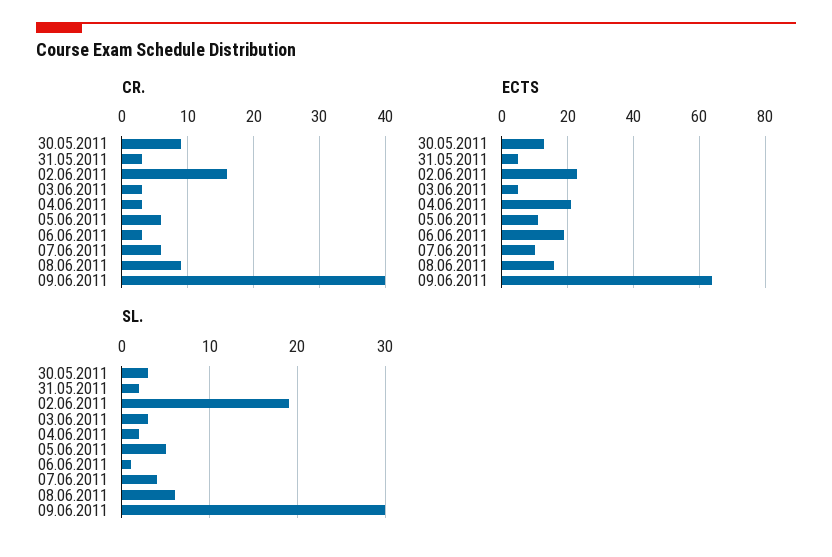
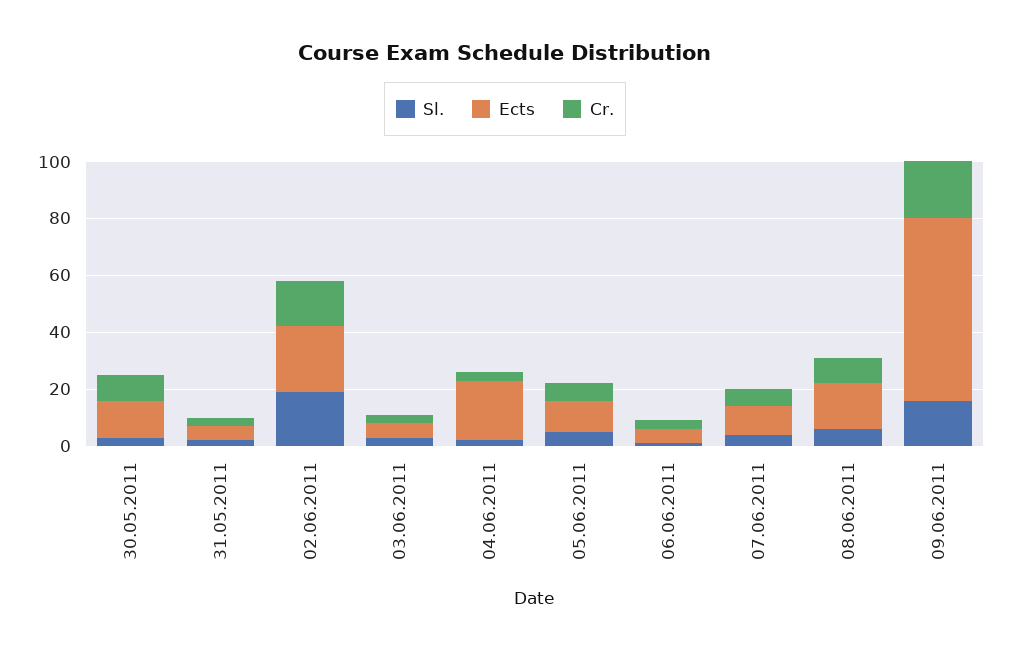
  {
    "CR.": {
      "30.05.2011": 9,
      "31.05.2011": 3,
      "02.06.2011": 16,
      "03.06.2011": 3,
      "04.06.2011": 3,
      "05.06.2011": 6,
      "06.06.2011": 3,
      "07.06.2011": 6,
      "08.06.2011": 9,
-     "09.06.2011": 40
+     "09.06.2011": 20
    },
    "ECTS": {
      "30.05.2011": 15,
      "31.05.2011": 5,
      "02.06.2011": 25,
      "03.06.2011": 5,
      "04.06.2011": 20,
      "05.06.2011": 10,
-     "06.06.2011": 20,
+     "06.06.2011": 5,
      "07.06.2011": 10,
      "08.06.2011": 15,
      "09.06.2011": 65
    },
    "SL.": {
      "30.05.2011": 3,
      "31.05.2011": 2,
      "02.06.2011": 19,
      "03.06.2011": 3,
      "04.06.2011": 2,
      "05.06.2011": 5,
      "06.06.2011": 1,
      "07.06.2011": 4,
      "08.06.2011": 6,
-     "09.06.2011": 30
+     "09.06.2011": 15
    }
  }

